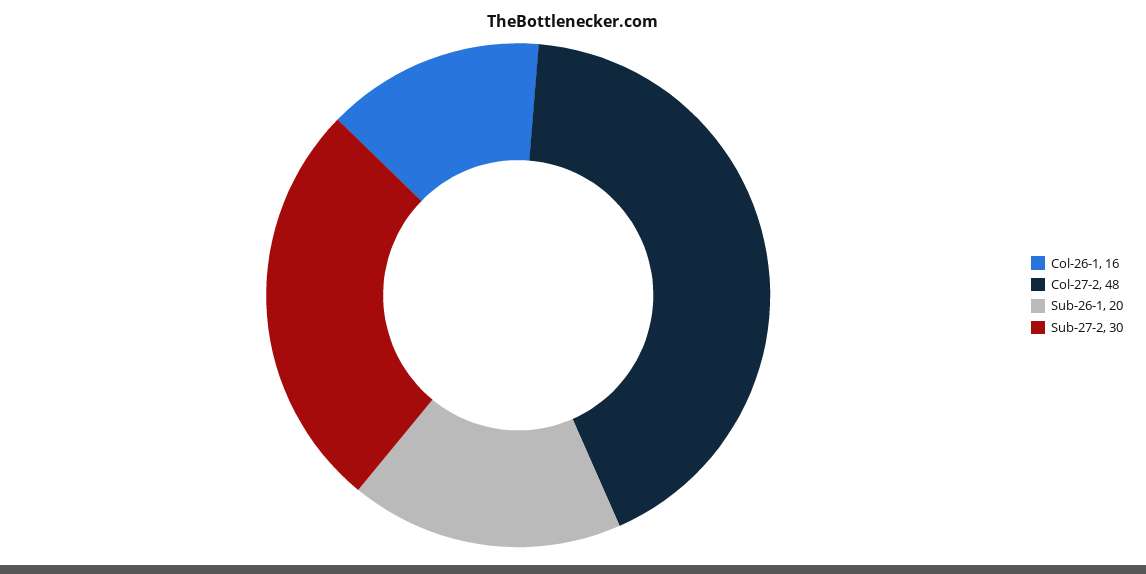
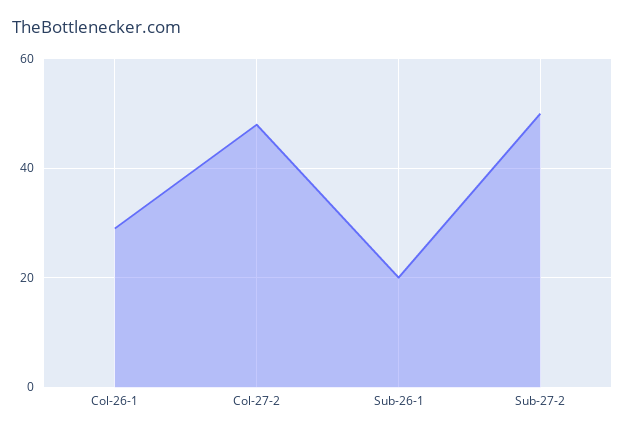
  {
-   "Col-26-1": 16,
+   "Col-26-1": 30,
    "Col-27-2": 48,
    "Sub-26-1": 20,
-   "Sub-27-2": 30
+   "Sub-27-2": 50
  }

